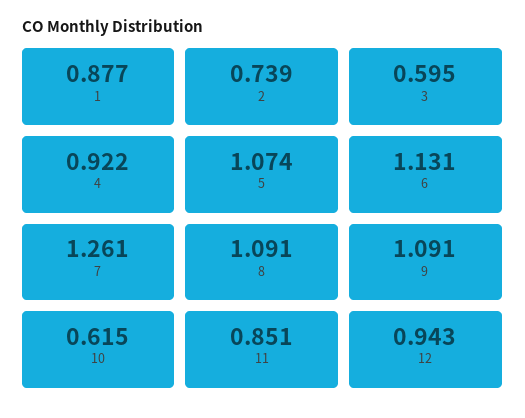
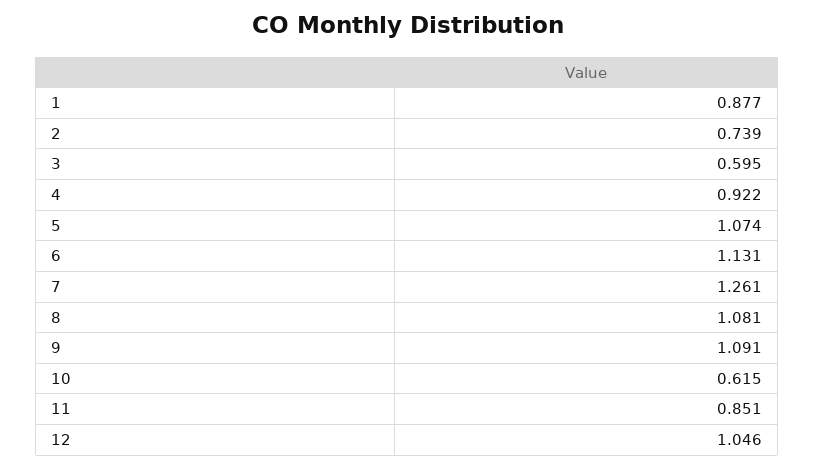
  {
    "1": 0.877,
    "2": 0.739,
    "3": 0.595,
    "4": 0.922,
    "5": 1.074,
    "6": 1.131,
    "7": 1.261,
-   "8": 1.091,
+   "8": 1.081,
    "9": 1.091,
    "10": 0.615,
    "11": 0.851,
-   "12": 0.943
+   "12": 1.046
  }

